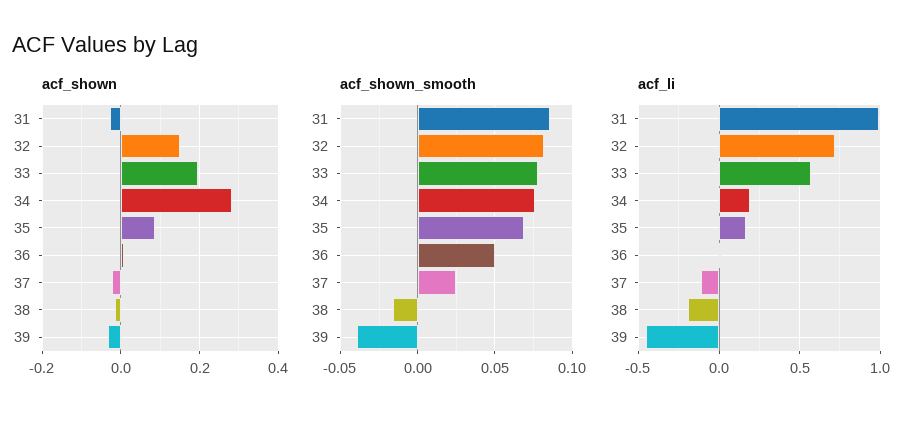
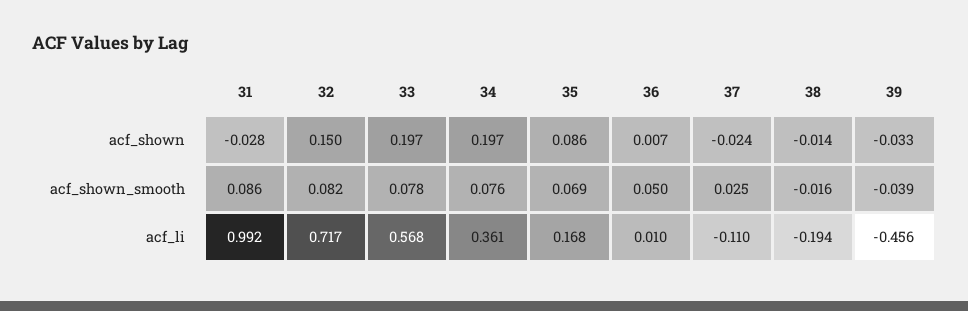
  {
    "acf_shown": {
      "31": -0.028,
      "32": 0.15,
      "33": 0.197,
-     "34": 0.28,
+     "34": 0.197,
      "35": 0.086,
      "36": 0.007,
      "37": -0.024,
      "38": -0.014,
      "39": -0.033
    },
    "acf_shown_smooth": {
      "31": 0.086,
      "32": 0.082,
      "33": 0.078,
      "34": 0.076,
      "35": 0.069,
      "36": 0.05,
      "37": 0.025,
      "38": -0.016,
      "39": -0.039
    },
    "acf_li": {
      "31": 0.992,
      "32": 0.717,
      "33": 0.568,
-     "34": 0.2,
+     "34": 0.361,
      "35": 0.168,
      "36": 0.01,
      "37": -0.11,
      "38": -0.194,
      "39": -0.456
    }
  }

